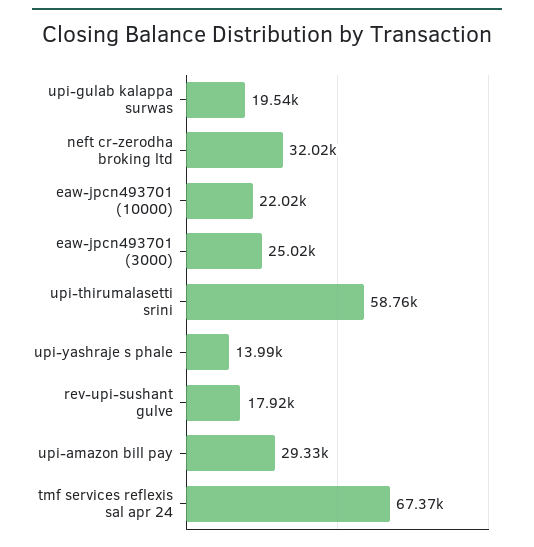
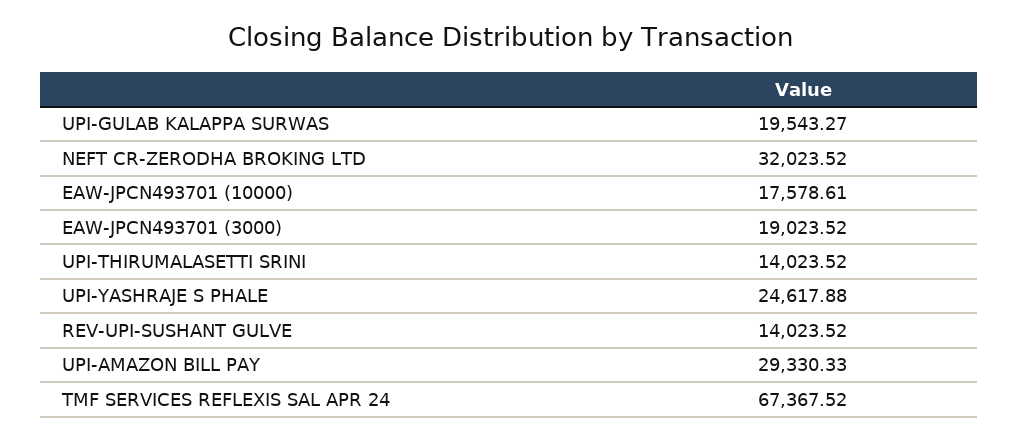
  {
    "upi-gulab kalappa surwas": 19543.27,
    "neft cr-zerodha broking ltd": 32023.52,
-   "eaw-jpcn493701 (10000)": 22020,
+   "eaw-jpcn493701 (10000)": 17578.61,
-   "eaw-jpcn493701 (3000)": 25020,
+   "eaw-jpcn493701 (3000)": 19023.52,
-   "upi-thirumalasetti srini": 58760,
+   "upi-thirumalasetti srini": 14023.52,
-   "upi-yashraje s phale": 13990,
+   "upi-yashraje s phale": 24617.88,
-   "rev-upi-sushant gulve": 17920,
+   "rev-upi-sushant gulve": 14023.52,
    "upi-amazon bill pay": 29330.33,
    "tmf services reflexis sal apr 24": 67367.52
  }

